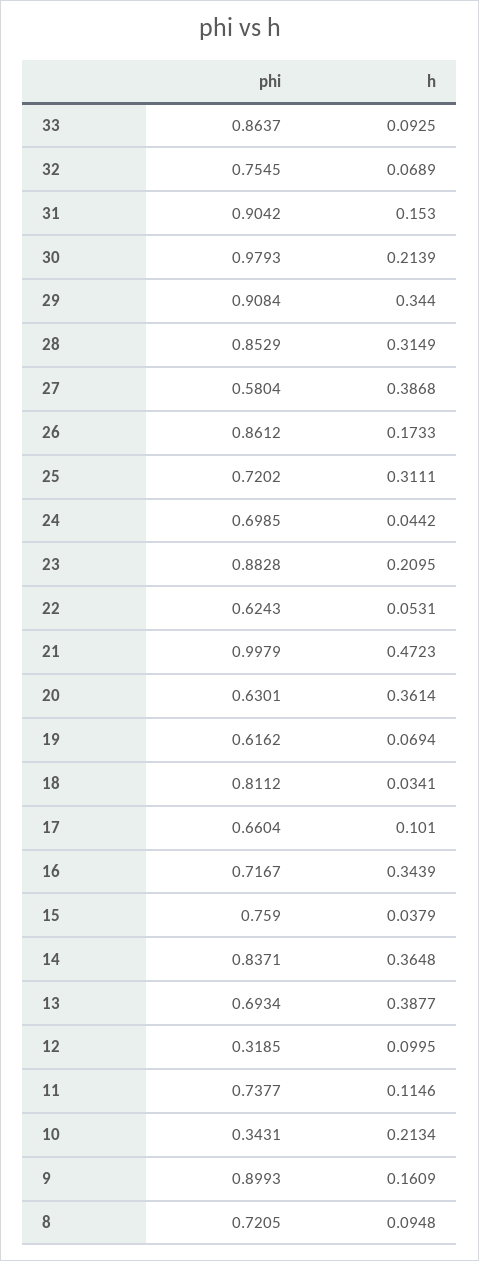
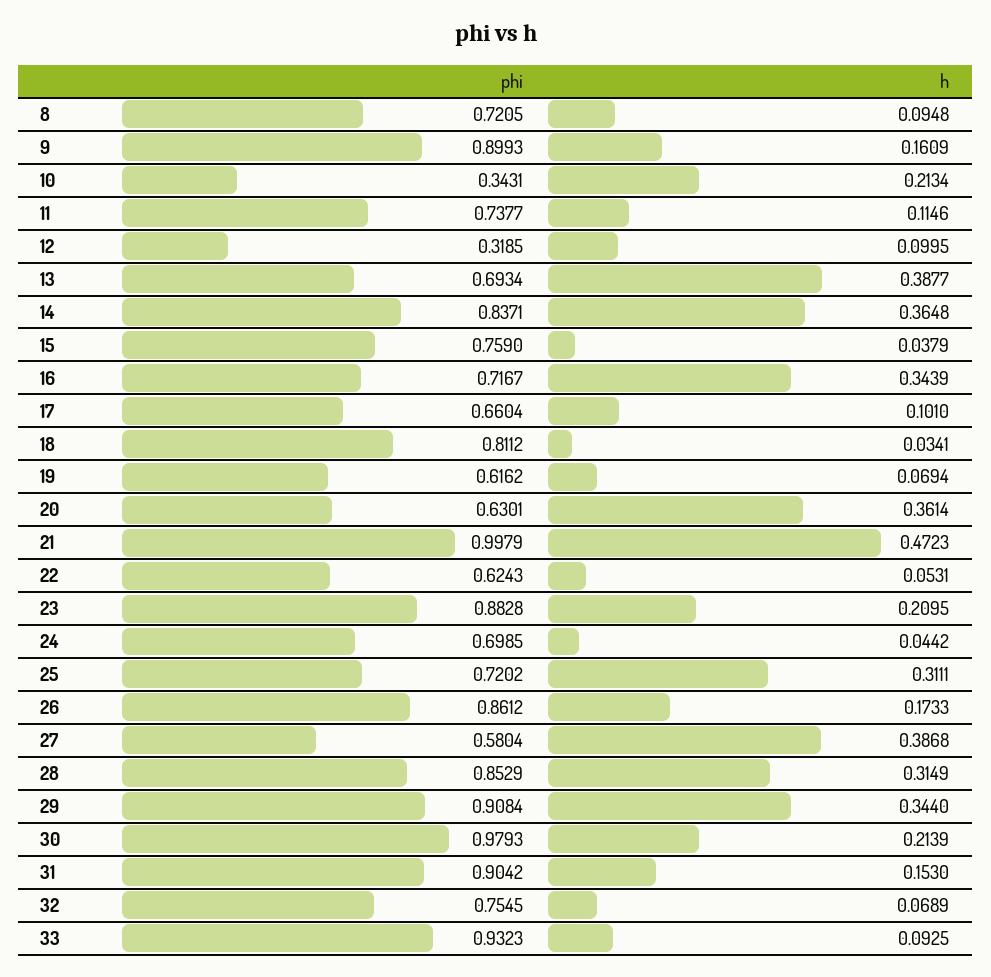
  {
    "phi": {
-     "33": 0.8637,
+     "33": 0.9323,
      "32": 0.7545,
      "31": 0.9042,
      "30": 0.9793,
      "29": 0.9084,
      "28": 0.8529,
      "27": 0.5804,
      "26": 0.8612,
      "25": 0.7202,
      "24": 0.6985,
      "23": 0.8828,
      "22": 0.6243,
      "21": 0.9979,
      "20": 0.6301,
      "19": 0.6162,
      "18": 0.8112,
      "17": 0.6604,
      "16": 0.7167,
      "15": 0.759,
      "14": 0.8371,
      "13": 0.6934,
      "12": 0.3185,
      "11": 0.7377,
      "10": 0.3431,
      "9": 0.8993,
      "8": 0.7205
    },
    "h": {
      "33": 0.0925,
      "32": 0.0689,
      "31": 0.153,
      "30": 0.2139,
      "29": 0.344,
      "28": 0.3149,
      "27": 0.3868,
      "26": 0.1733,
      "25": 0.3111,
      "24": 0.0442,
      "23": 0.2095,
      "22": 0.0531,
      "21": 0.4723,
      "20": 0.3614,
      "19": 0.0694,
      "18": 0.0341,
      "17": 0.101,
      "16": 0.3439,
      "15": 0.0379,
      "14": 0.3648,
      "13": 0.3877,
      "12": 0.0995,
      "11": 0.1146,
      "10": 0.2134,
      "9": 0.1609,
      "8": 0.0948
    }
  }

